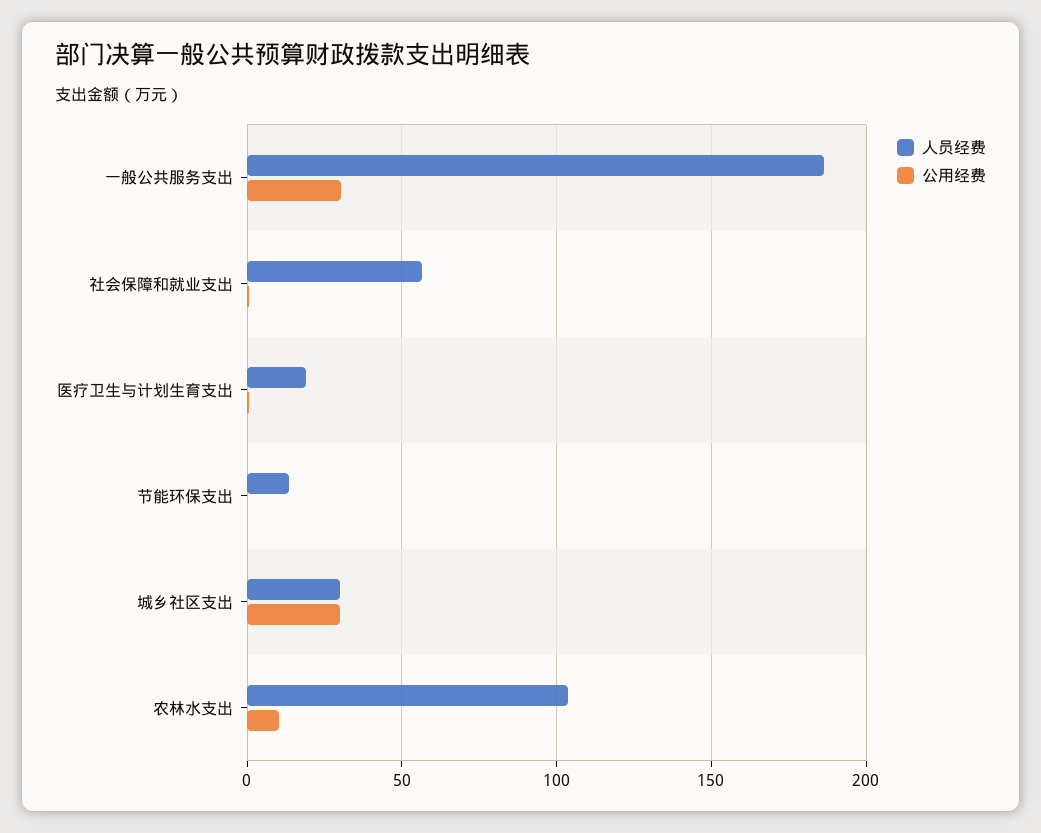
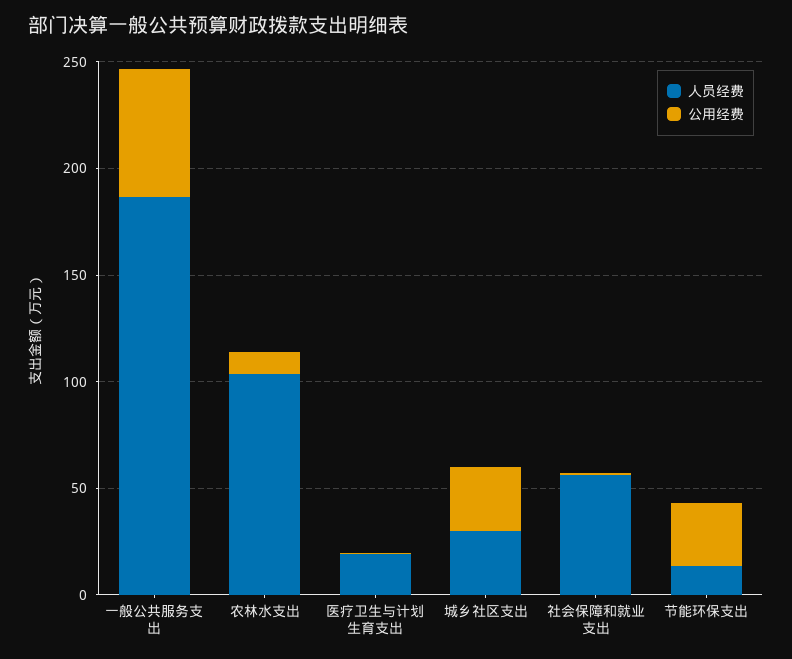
  {
    "人员经费": {
      "一般公共服务支出": 185,
      "社会保障和就业支出": 55,
      "医疗卫生与计划生育支出": 20,
      "节能环保支出": 15,
      "城乡社区支出": 30,
      "农林水支出": 105
    },
    "公用经费": {
-     "一般公共服务支出": 30,
+     "一般公共服务支出": 60,
      "社会保障和就业支出": 0,
      "医疗卫生与计划生育支出": 0,
-     "节能环保支出": 0,
+     "节能环保支出": 30,
      "城乡社区支出": 30,
      "农林水支出": 10
    }
  }

